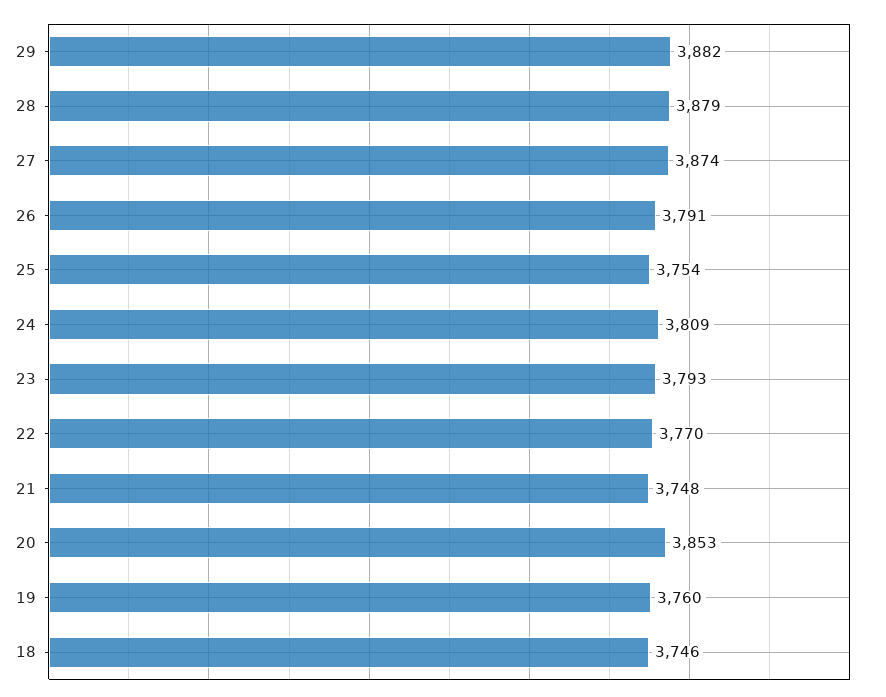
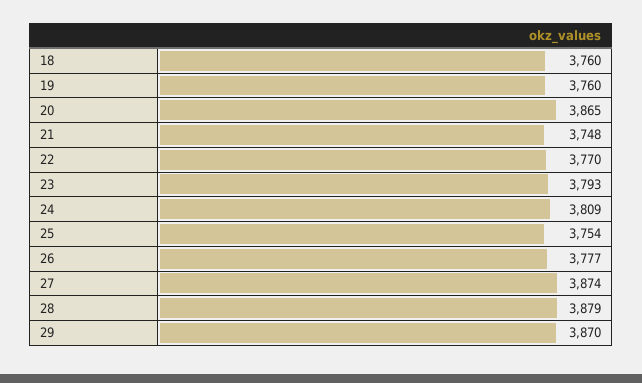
  {
-   "29": 3882,
+   "29": 3870,
    "28": 3879,
    "27": 3874,
-   "26": 3791,
+   "26": 3777,
    "25": 3754,
    "24": 3809,
    "23": 3793,
    "22": 3770,
    "21": 3748,
-   "20": 3853,
+   "20": 3865,
    "19": 3760,
-   "18": 3746
+   "18": 3760
  }

